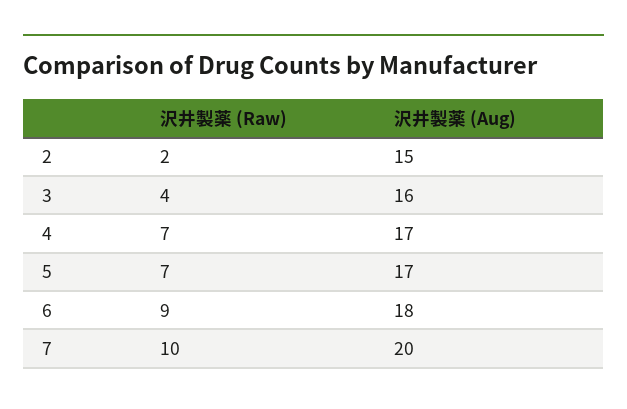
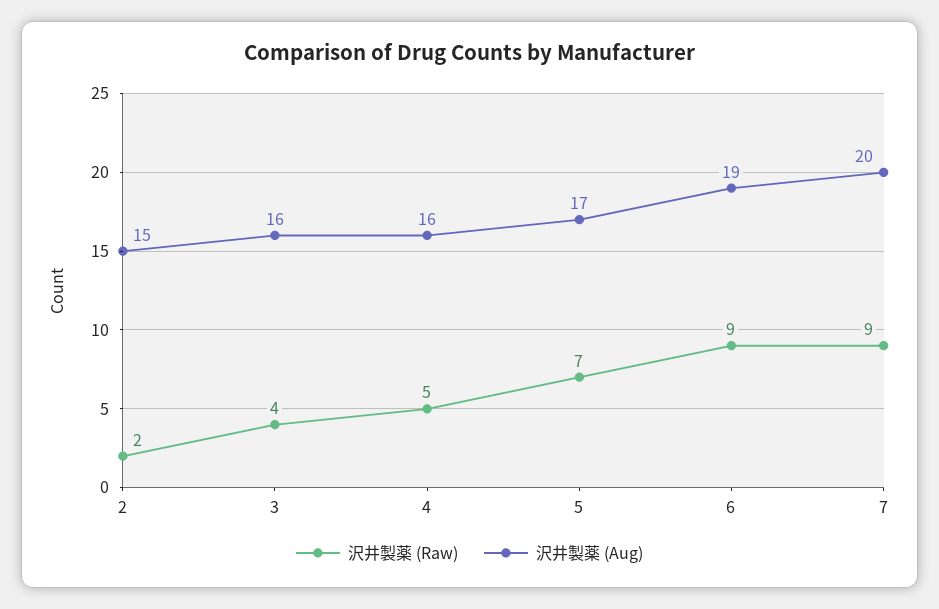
  {
    "沢井製薬 (Raw)": {
      "2": 2,
      "3": 4,
-     "4": 7,
+     "4": 5,
      "5": 7,
      "6": 9,
-     "7": 10
+     "7": 9
    },
    "沢井製薬 (Aug)": {
      "2": 15,
      "3": 16,
-     "4": 17,
+     "4": 16,
      "5": 17,
-     "6": 18,
+     "6": 19,
      "7": 20
    }
  }

